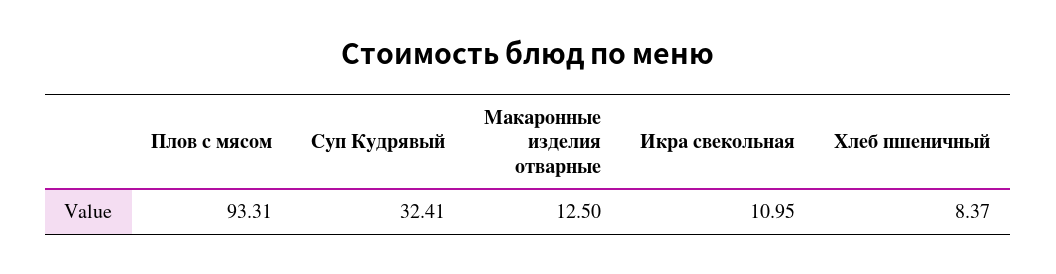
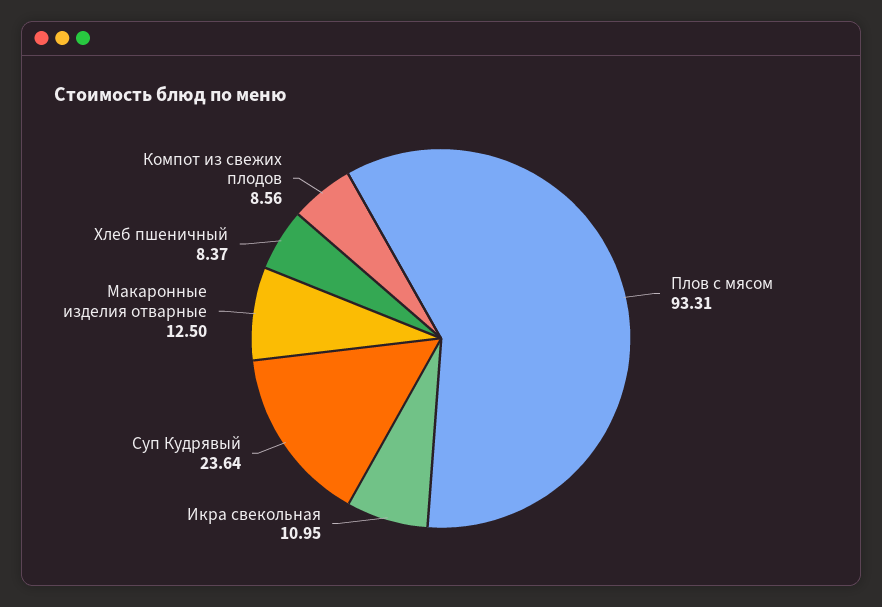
  {
    "Плов с мясом": 93.31,
-   "Суп Кудрявый": 32.41,
+   "Суп Кудрявый": 23.64,
    "Макаронные изделия отварные": 12.5,
    "Икра свекольная": 10.95,
-   "Хлеб пшеничный": 8.37
+   "Хлеб пшеничный": 8.37,
+   "Компот из свежих плодов": 8.56
  }

